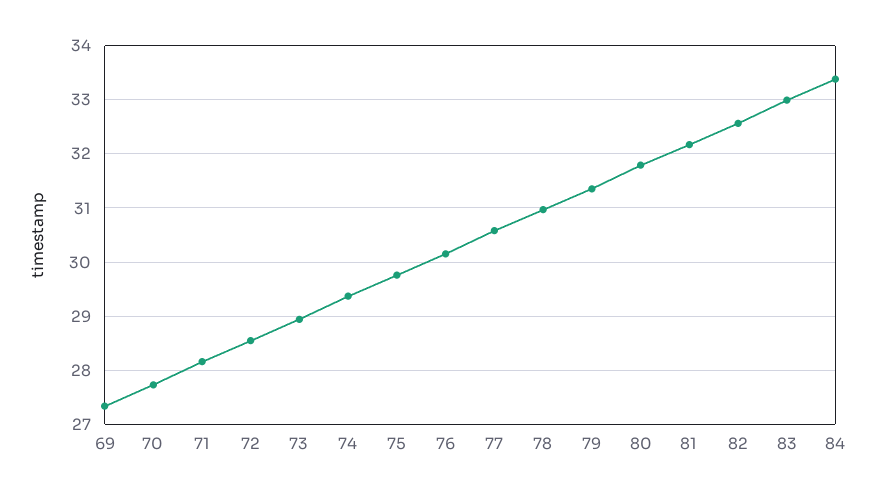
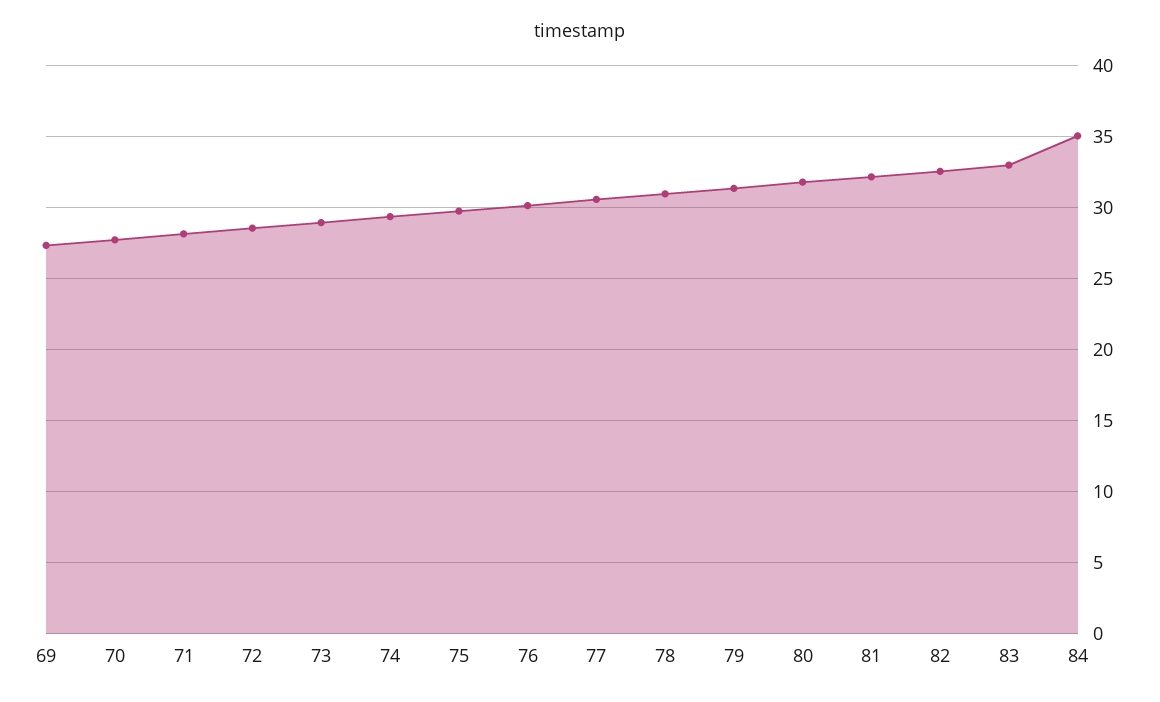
  {
    "69": 27.4,
    "70": 27.8,
    "71": 28.2,
    "72": 28.6,
    "73": 29,
    "74": 29.4,
    "75": 29.8,
    "76": 30.2,
    "77": 30.6,
    "78": 31,
    "79": 31.4,
    "80": 31.8,
    "81": 32.2,
    "82": 32.6,
    "83": 33,
-   "84": 33.4
+   "84": 35
  }

